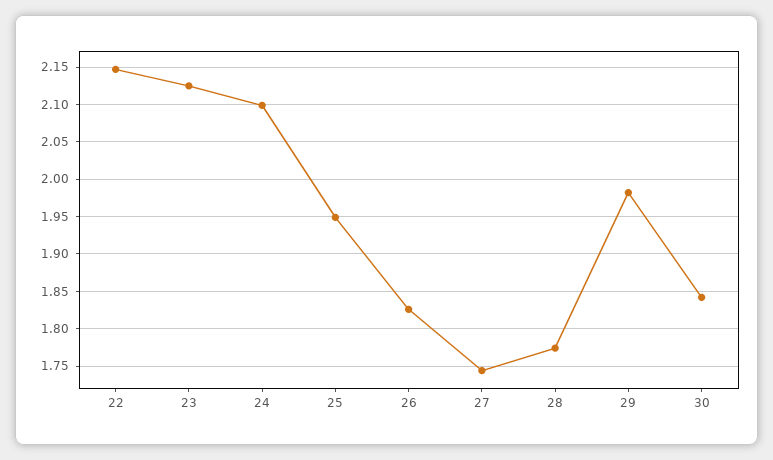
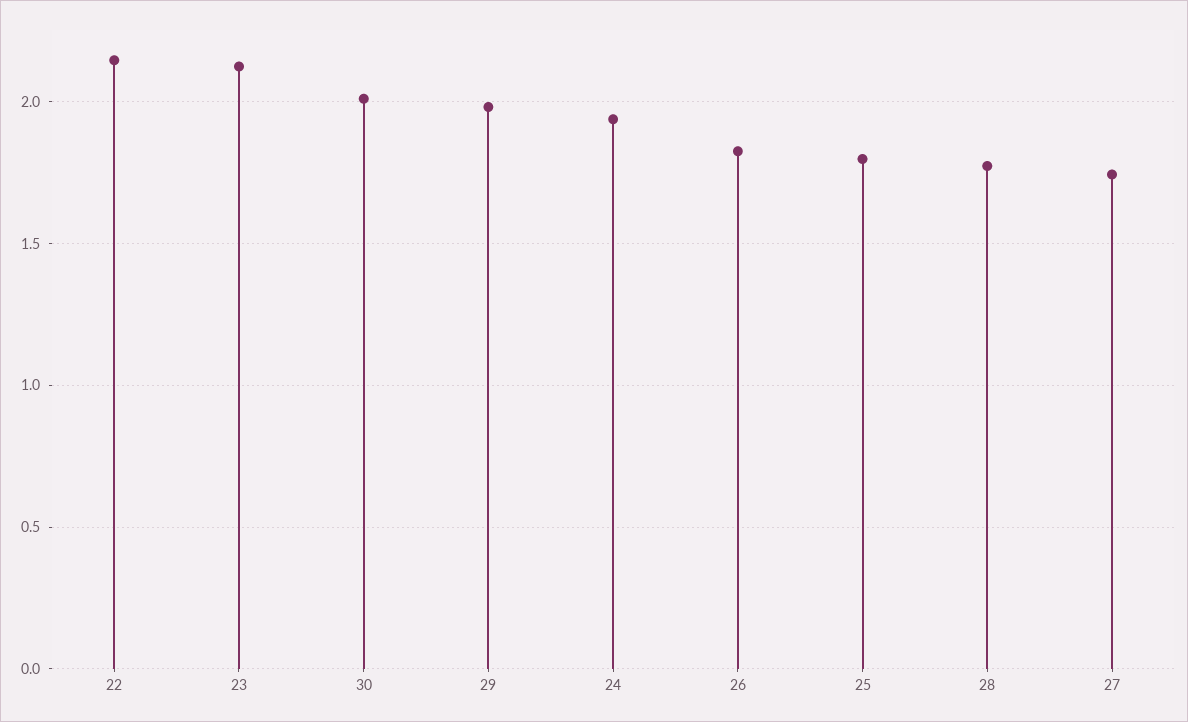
  {
    "22": 2.15,
    "23": 2.13,
-   "24": 2.1,
+   "24": 1.95,
-   "25": 1.95,
+   "25": 1.8,
    "26": 1.83,
    "27": 1.74,
    "28": 1.77,
    "29": 1.98,
-   "30": 1.84
+   "30": 2
  }

